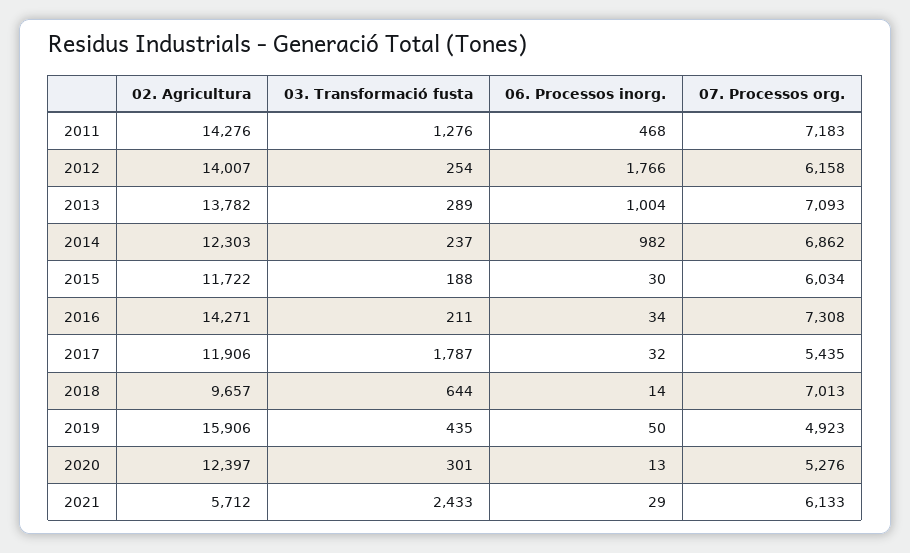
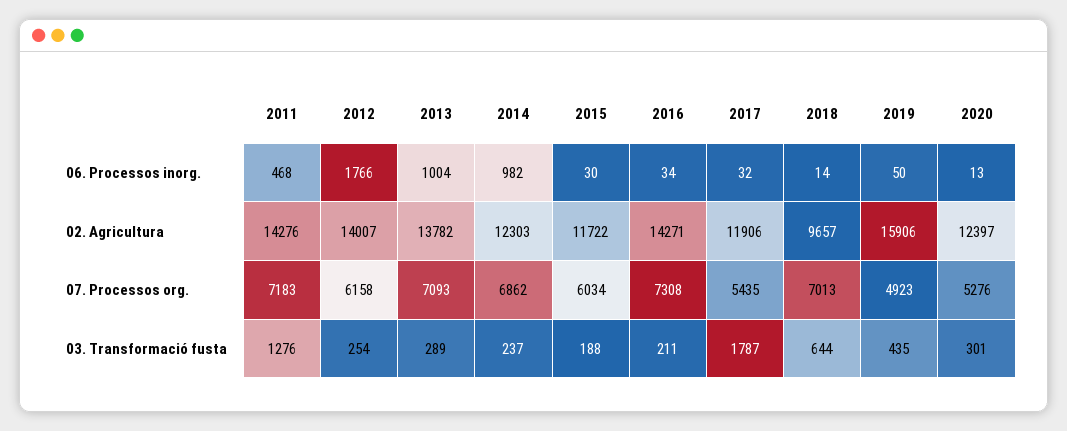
  {
    "02. Agricultura": {
      "2011": 14276,
      "2012": 14007,
      "2013": 13782,
      "2014": 12303,
      "2015": 11722,
      "2016": 14271,
      "2017": 11906,
      "2018": 9657,
      "2019": 15906,
-     "2020": 12397,
+     "2020": 12397
-     "2021": 5712
    },
    "03. Transformació fusta": {
      "2011": 1276,
      "2012": 254,
      "2013": 289,
      "2014": 237,
      "2015": 188,
      "2016": 211,
      "2017": 1787,
      "2018": 644,
      "2019": 435,
-     "2020": 301,
+     "2020": 301
-     "2021": 2433
    },
    "06. Processos inorg.": {
      "2011": 468,
      "2012": 1766,
      "2013": 1004,
      "2014": 982,
      "2015": 30,
      "2016": 34,
      "2017": 32,
      "2018": 14,
      "2019": 50,
-     "2020": 13,
+     "2020": 13
-     "2021": 29
    },
    "07. Processos org.": {
      "2011": 7183,
      "2012": 6158,
      "2013": 7093,
      "2014": 6862,
      "2015": 6034,
      "2016": 7308,
      "2017": 5435,
      "2018": 7013,
      "2019": 4923,
-     "2020": 5276,
+     "2020": 5276
-     "2021": 6133
    }
  }

